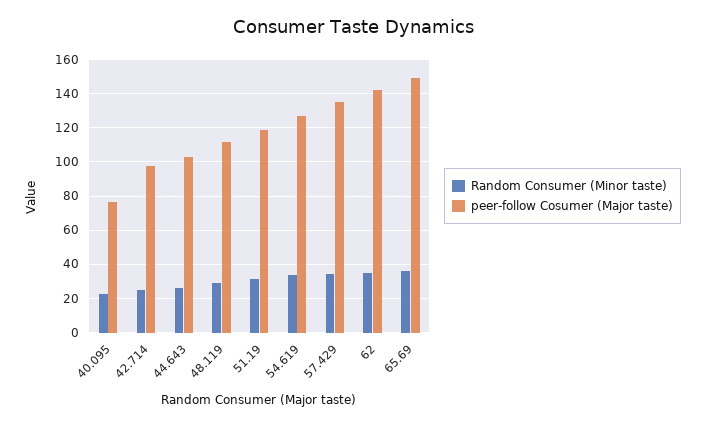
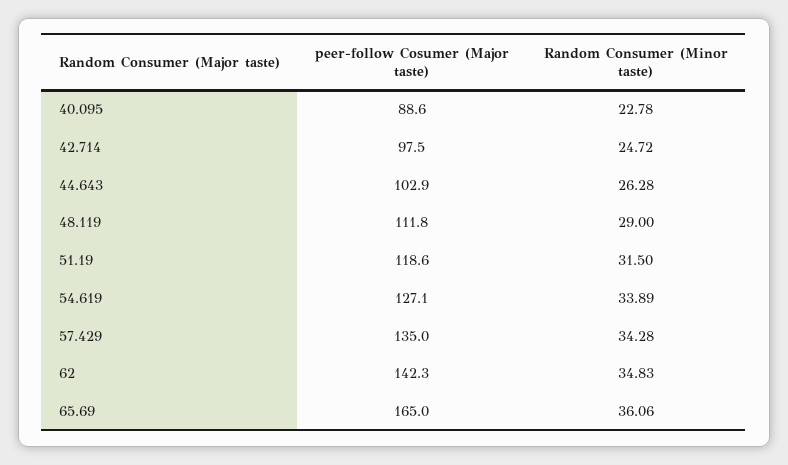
  {
    "Random Consumer (Minor taste)": {
      "40.095": 22.78,
      "42.714": 24.72,
      "44.643": 26.28,
      "48.119": 29,
      "51.19": 31.5,
      "54.619": 33.89,
      "57.429": 34.28,
      "62": 34.83,
      "65.69": 36.06
    },
    "peer-follow Cosumer (Major taste)": {
-     "40.095": 75,
+     "40.095": 88.6,
      "42.714": 97.5,
      "44.643": 102.9,
      "48.119": 111.8,
      "51.19": 118.6,
      "54.619": 127.1,
      "57.429": 135,
      "62": 142.3,
-     "65.69": 150
+     "65.69": 165
    }
  }

